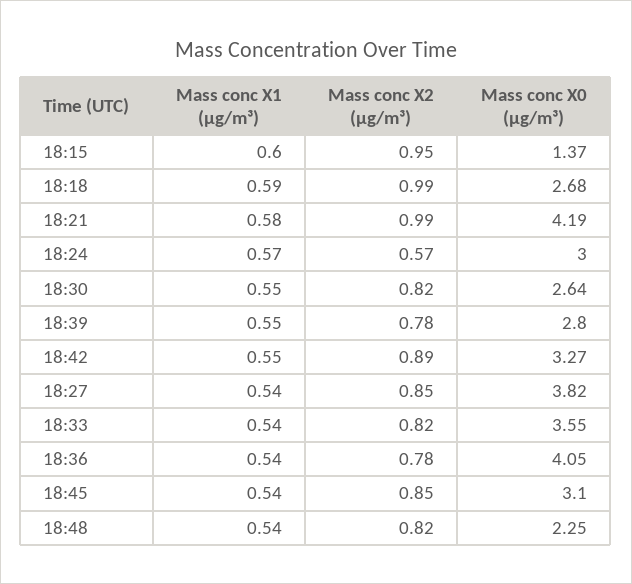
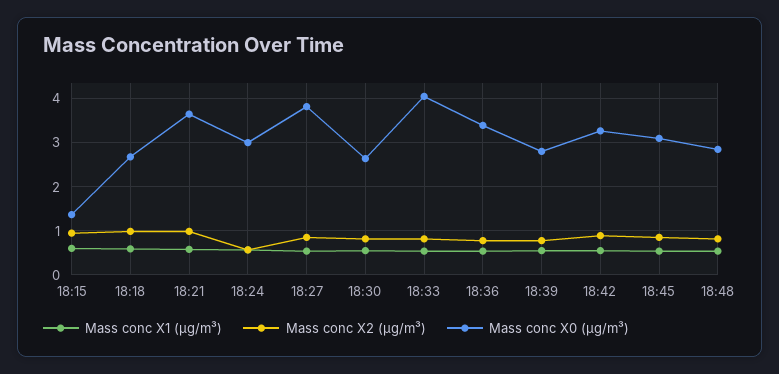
  {
    "Mass conc X1 (μg/m³)": {
      "18:15": 0.6,
      "18:18": 0.59,
      "18:21": 0.58,
      "18:24": 0.57,
      "18:30": 0.55,
      "18:39": 0.55,
      "18:42": 0.55,
      "18:27": 0.54,
      "18:33": 0.54,
      "18:36": 0.54,
      "18:45": 0.54,
      "18:48": 0.54
    },
    "Mass conc X2 (μg/m³)": {
      "18:15": 0.95,
      "18:18": 0.99,
      "18:21": 0.99,
      "18:24": 0.57,
      "18:30": 0.82,
      "18:39": 0.78,
      "18:42": 0.89,
      "18:27": 0.85,
      "18:33": 0.82,
      "18:36": 0.78,
      "18:45": 0.85,
      "18:48": 0.82
    },
    "Mass conc X0 (μg/m³)": {
      "18:15": 1.37,
      "18:18": 2.68,
-     "18:21": 4.19,
+     "18:21": 3.6,
      "18:24": 3,
      "18:30": 2.64,
      "18:39": 2.8,
      "18:42": 3.27,
      "18:27": 3.82,
-     "18:33": 3.55,
+     "18:33": 4,
-     "18:36": 4.05,
+     "18:36": 3.4,
      "18:45": 3.1,
-     "18:48": 2.25
+     "18:48": 2.8
    }
  }

